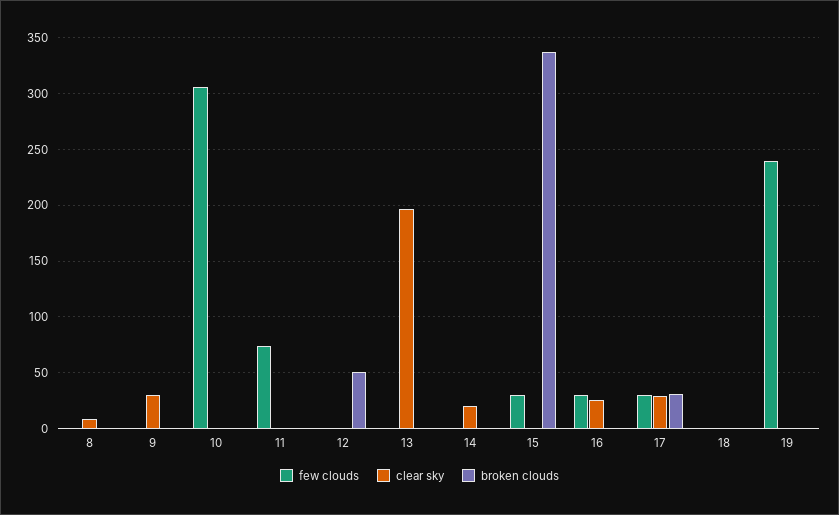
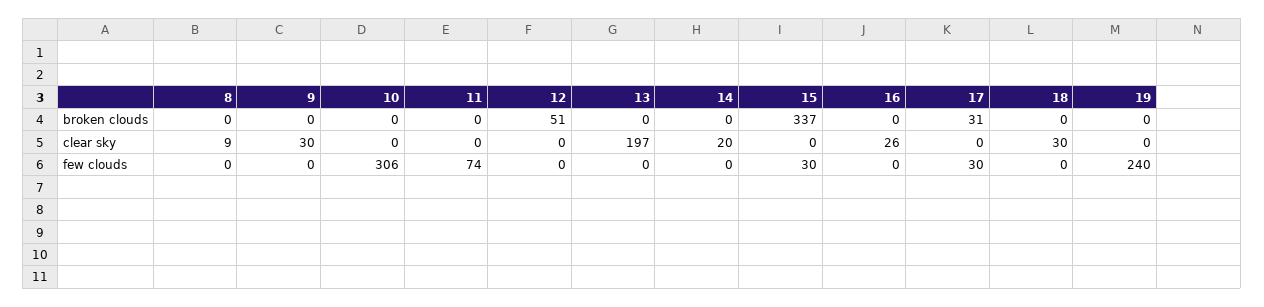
  {
    "few clouds": {
      "8": 0,
      "9": 0,
      "10": 306,
      "11": 74,
      "12": 0,
      "13": 0,
      "14": 0,
      "15": 30,
-     "16": 30,
+     "16": 0,
      "17": 30,
      "18": 0,
      "19": 240
    },
    "clear sky": {
      "8": 9,
      "9": 30,
      "10": 0,
      "11": 0,
      "12": 0,
      "13": 197,
      "14": 20,
      "15": 0,
      "16": 26,
-     "17": 30,
+     "17": 0,
-     "18": 0,
+     "18": 30,
      "19": 0
    },
    "broken clouds": {
      "8": 0,
      "9": 0,
      "10": 0,
      "11": 0,
      "12": 51,
      "13": 0,
      "14": 0,
      "15": 337,
      "16": 0,
      "17": 31,
      "18": 0,
      "19": 0
    }
  }

